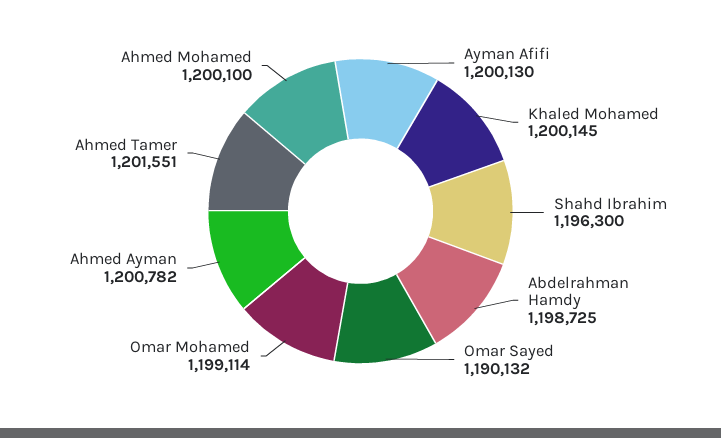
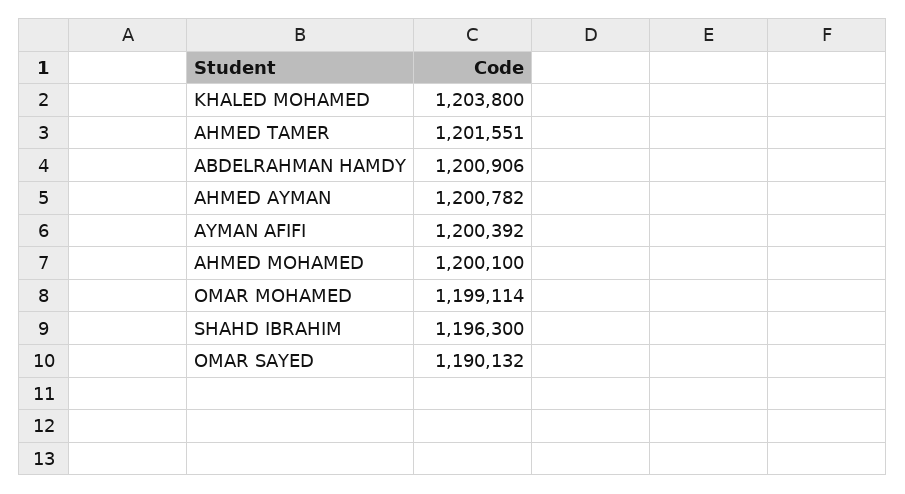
  {
-   "Ayman Afifi": 1200130,
+   "Ayman Afifi": 1200392,
-   "Khaled Mohamed": 1200145,
+   "Khaled Mohamed": 1203800,
    "Shahd Ibrahim": 1196300,
-   "Abdelrahman Hamdy": 1198725,
+   "Abdelrahman Hamdy": 1200906,
    "Omar Sayed": 1190132,
    "Omar Mohamed": 1199114,
    "Ahmed Ayman": 1200782,
    "Ahmed Tamer": 1201551,
    "Ahmed Mohamed": 1200100
  }

